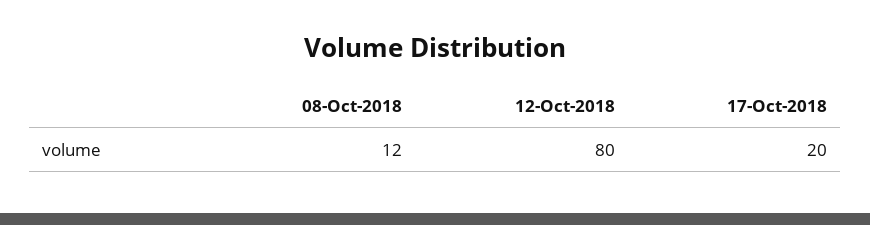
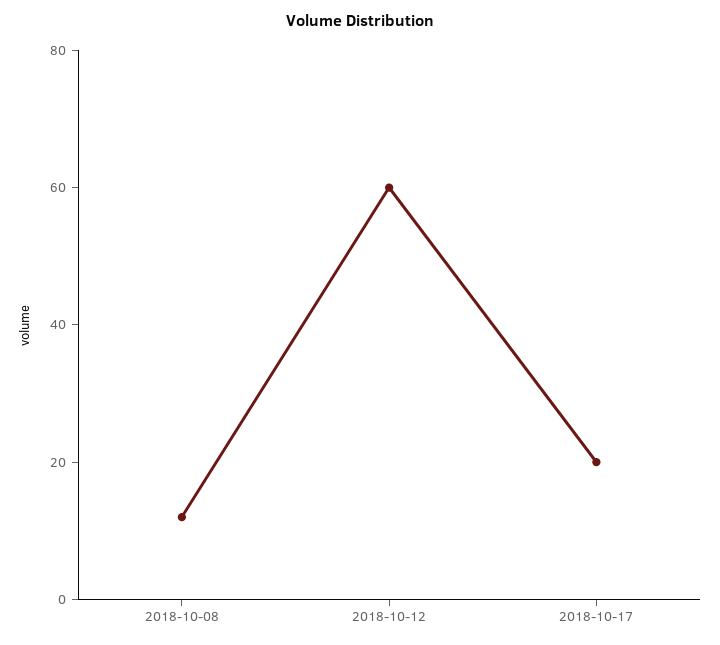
  {
    "08-Oct-2018": 12,
-   "12-Oct-2018": 80,
+   "12-Oct-2018": 60,
    "17-Oct-2018": 20
  }

